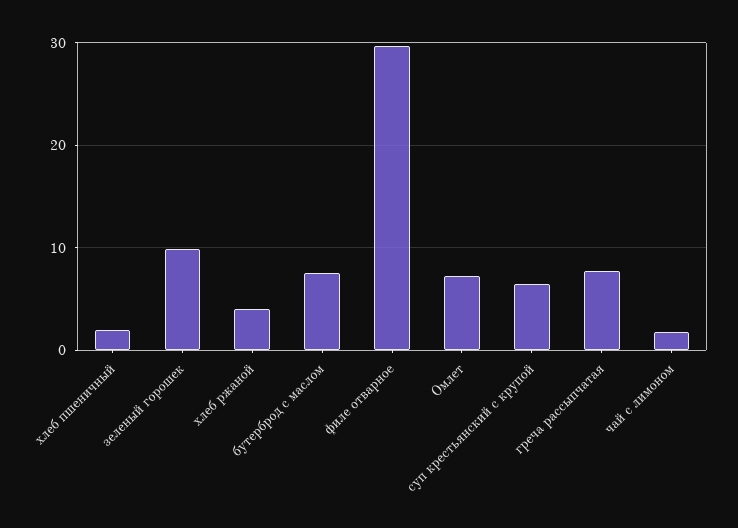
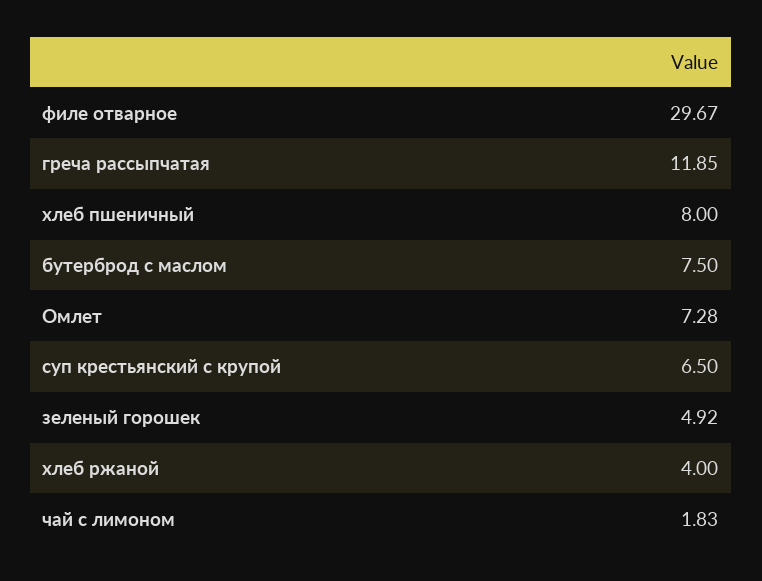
  {
-   "хлеб пшеничный": 2,
+   "хлеб пшеничный": 8,
-   "зеленый горошек": 10,
+   "зеленый горошек": 4.92,
    "хлеб ржаной": 4,
    "бутерброд с маслом": 7.5,
    "филе отварное": 29.67,
    "Омлет": 7.28,
    "суп крестьянский с крупой": 6.5,
-   "греча рассыпчатая": 8,
+   "греча рассыпчатая": 11.85,
    "чай с лимоном": 1.83
  }

